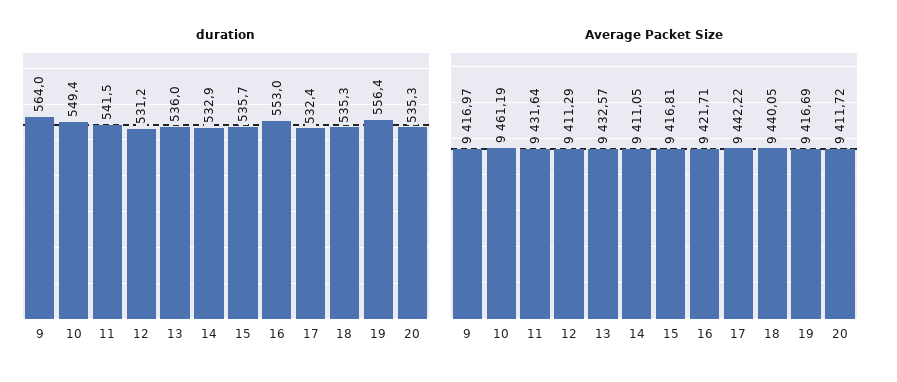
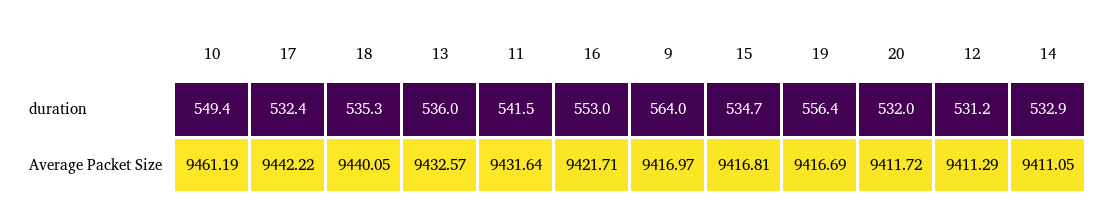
  {
    "duration": {
      "9": 564,
      "10": 549.4,
      "11": 541.5,
      "12": 531.2,
      "13": 536,
      "14": 532.9,
-     "15": 535.7,
+     "15": 534.7,
      "16": 553,
      "17": 532.4,
      "18": 535.3,
      "19": 556.4,
-     "20": 535.3
+     "20": 532
    },
    "Average Packet Size": {
      "9": 9416.97,
      "10": 9461.19,
      "11": 9431.64,
      "12": 9411.29,
      "13": 9432.57,
      "14": 9411.05,
      "15": 9416.81,
      "16": 9421.71,
      "17": 9442.22,
      "18": 9440.05,
      "19": 9416.69,
      "20": 9411.72
    }
  }

